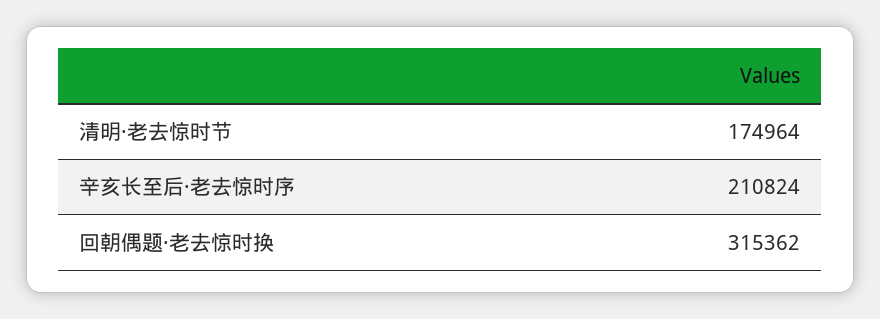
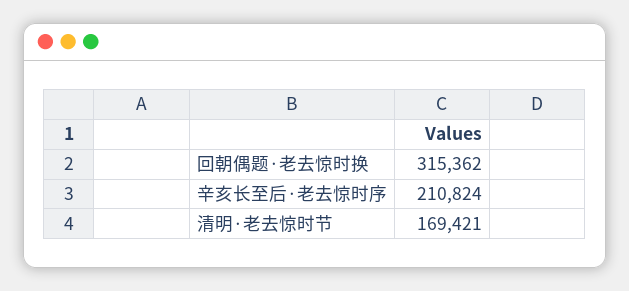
  {
-   "清明·老去惊时节": 174964,
+   "清明·老去惊时节": 169421,
    "辛亥长至后·老去惊时序": 210824,
    "回朝偶题·老去惊时换": 315362
  }

